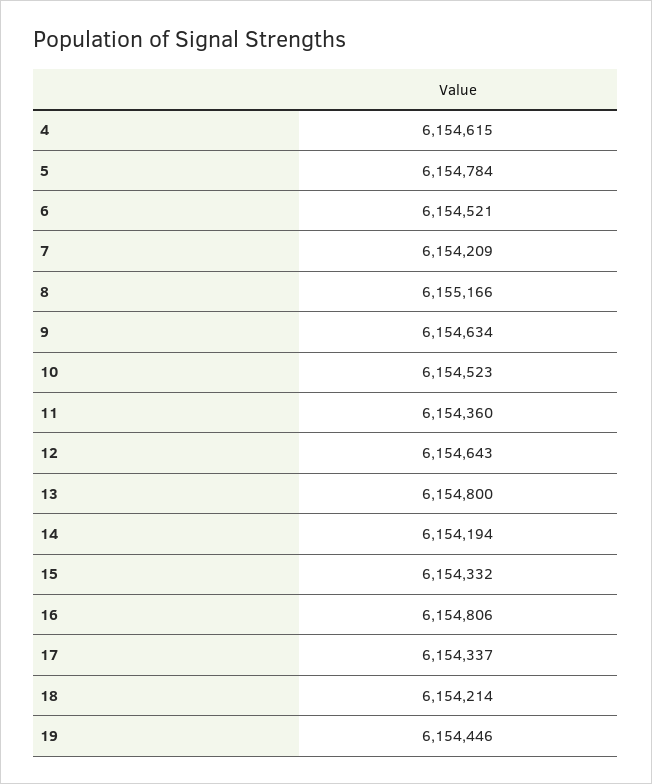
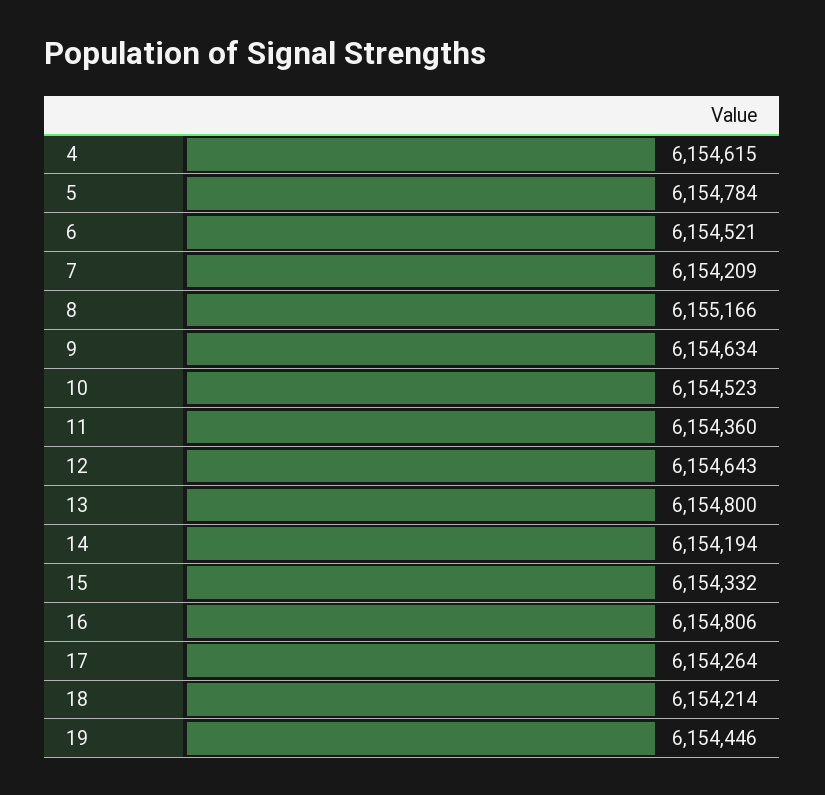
  {
    "4": 6154615,
    "5": 6154784,
    "6": 6154521,
    "7": 6154209,
    "8": 6155166,
    "9": 6154634,
    "10": 6154523,
    "11": 6154360,
    "12": 6154643,
    "13": 6154800,
    "14": 6154194,
    "15": 6154332,
    "16": 6154806,
-   "17": 6154337,
+   "17": 6154264,
    "18": 6154214,
    "19": 6154446
  }

